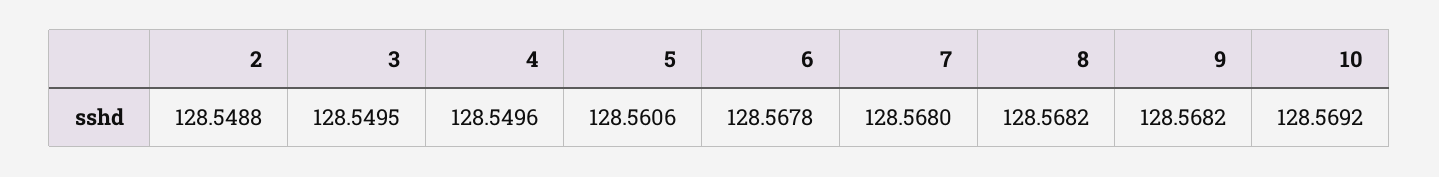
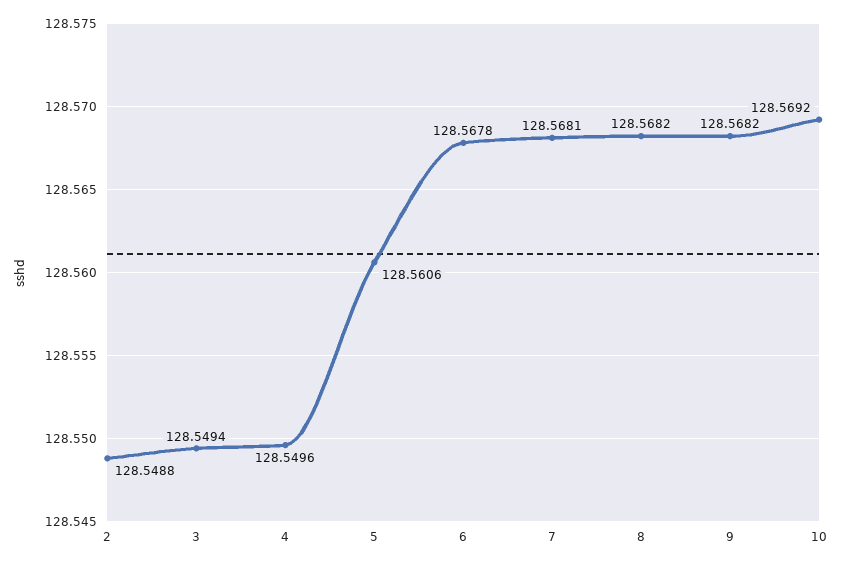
  {
    "2": 128.5488,
-   "3": 128.5495,
+   "3": 128.5494,
    "4": 128.5496,
    "5": 128.5606,
    "6": 128.5678,
-   "7": 128.568,
+   "7": 128.5681,
    "8": 128.5682,
    "9": 128.5682,
    "10": 128.5692
  }

